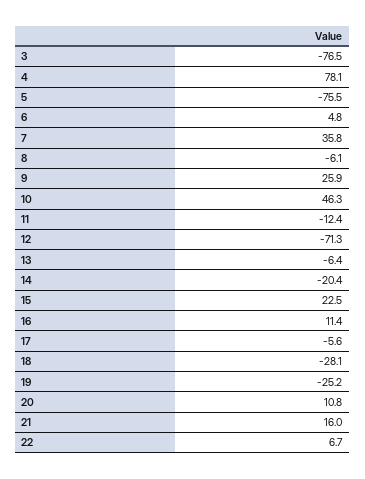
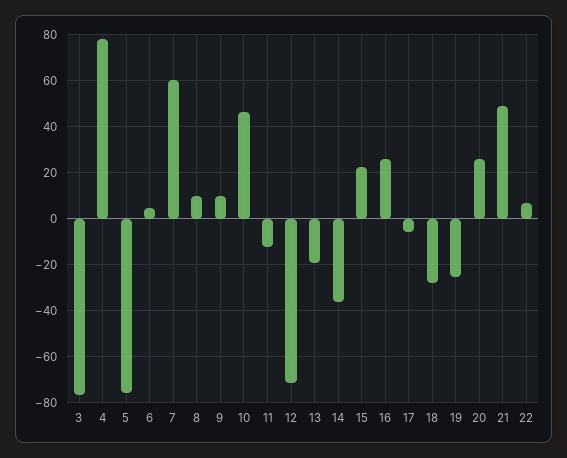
  {
    "3": -76.5,
    "4": 78.1,
    "5": -75.5,
    "6": 4.8,
-   "7": 35.8,
+   "7": 60,
-   "8": -6.1,
+   "8": 10,
-   "9": 25.9,
+   "9": 10,
    "10": 46.3,
    "11": -12.4,
    "12": -71.3,
-   "13": -6.4,
+   "13": -20,
-   "14": -20.4,
+   "14": -35,
    "15": 22.5,
-   "16": 11.4,
+   "16": 25,
    "17": -5.6,
    "18": -28.1,
    "19": -25.2,
-   "20": 10.8,
+   "20": 25,
-   "21": 16,
+   "21": 50,
    "22": 6.7
  }

